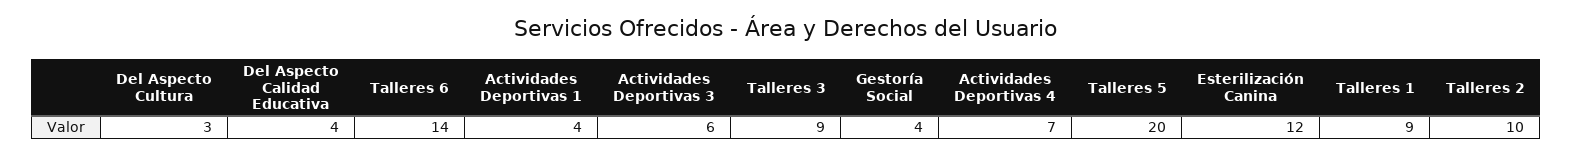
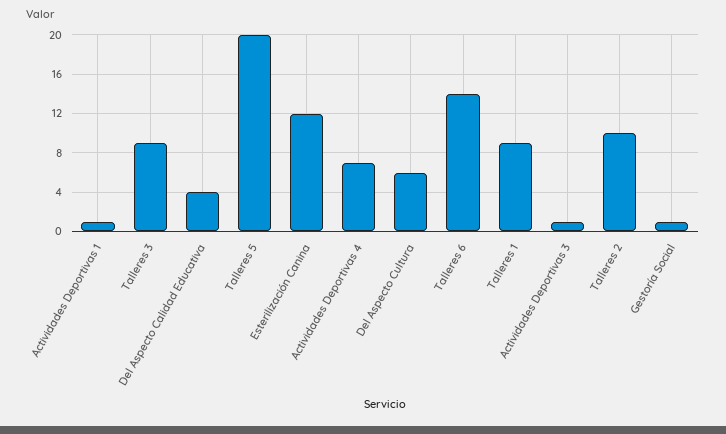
  {
-   "Del Aspecto Cultura": 3,
+   "Del Aspecto Cultura": 6,
    "Del Aspecto Calidad Educativa": 4,
    "Talleres 6": 14,
-   "Actividades Deportivas 1": 4,
+   "Actividades Deportivas 1": 1,
-   "Actividades Deportivas 3": 6,
+   "Actividades Deportivas 3": 1,
    "Talleres 3": 9,
-   "Gestoría Social": 4,
+   "Gestoría Social": 1,
    "Actividades Deportivas 4": 7,
    "Talleres 5": 20,
    "Esterilización Canina": 12,
    "Talleres 1": 9,
    "Talleres 2": 10
  }

